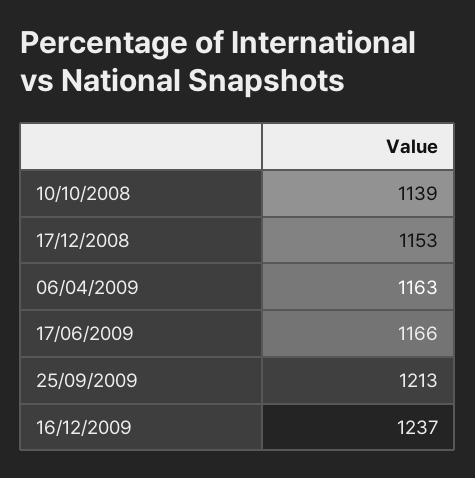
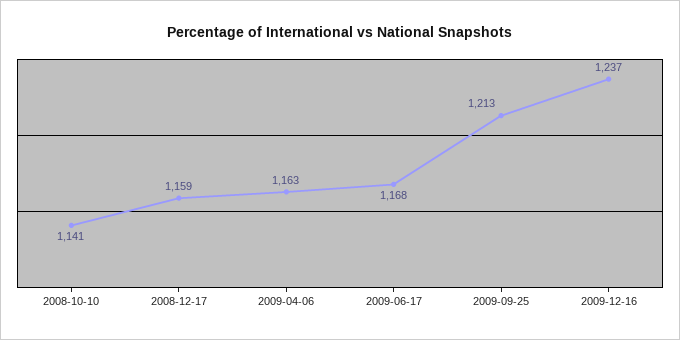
  {
-   "10/10/2008": 1139,
+   "10/10/2008": 1141,
-   "17/12/2008": 1153,
+   "17/12/2008": 1159,
    "06/04/2009": 1163,
-   "17/06/2009": 1166,
+   "17/06/2009": 1168,
    "25/09/2009": 1213,
    "16/12/2009": 1237
  }

